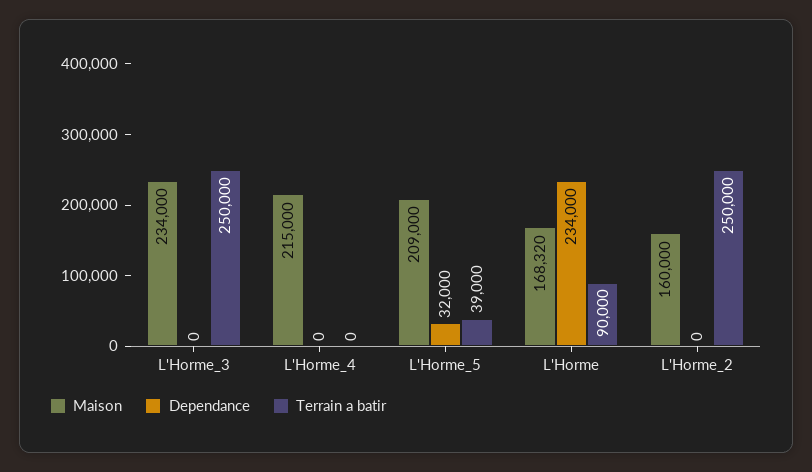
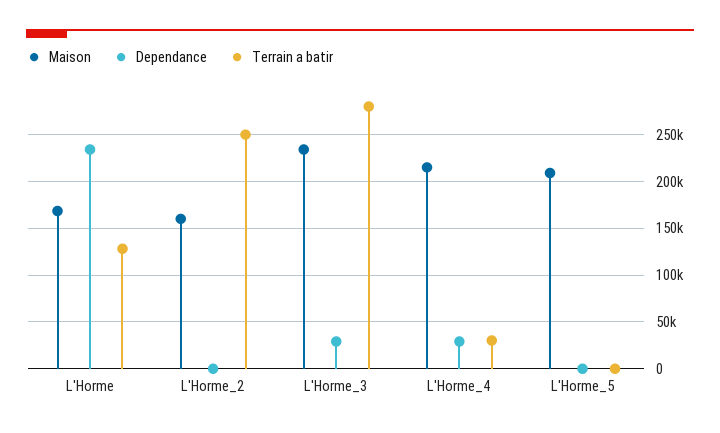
  {
    "Maison": {
      "L'Horme_3": 234000,
      "L'Horme_4": 215000,
      "L'Horme_5": 209000,
      "L'Horme": 168320,
      "L'Horme_2": 160000
    },
    "Dependance": {
-     "L'Horme_3": 0,
+     "L'Horme_3": 30000,
-     "L'Horme_4": 0,
+     "L'Horme_4": 30000,
-     "L'Horme_5": 32000,
+     "L'Horme_5": 0,
      "L'Horme": 234000,
      "L'Horme_2": 0
    },
    "Terrain a batir": {
-     "L'Horme_3": 250000,
+     "L'Horme_3": 280000,
-     "L'Horme_4": 0,
+     "L'Horme_4": 30000,
-     "L'Horme_5": 39000,
+     "L'Horme_5": 0,
-     "L'Horme": 90000,
+     "L'Horme": 130000,
      "L'Horme_2": 250000
    }
  }

